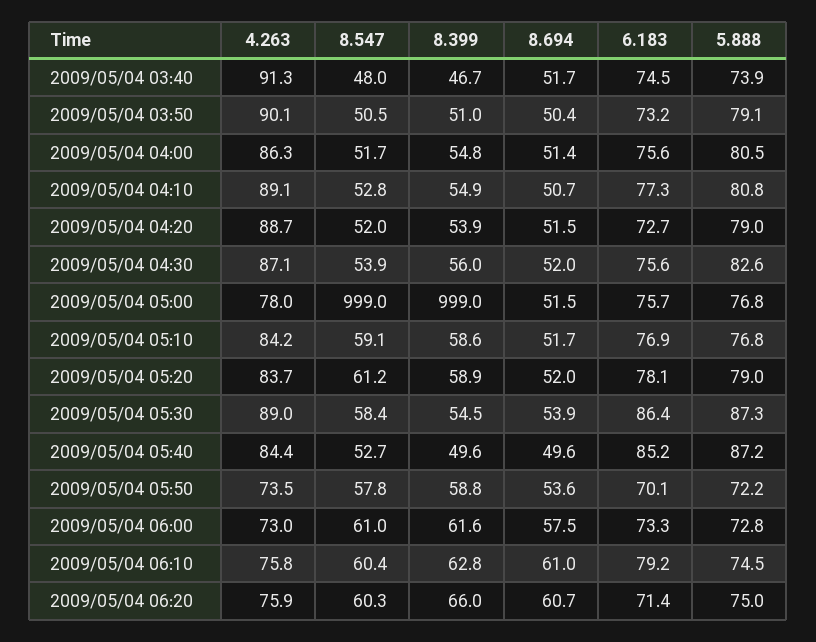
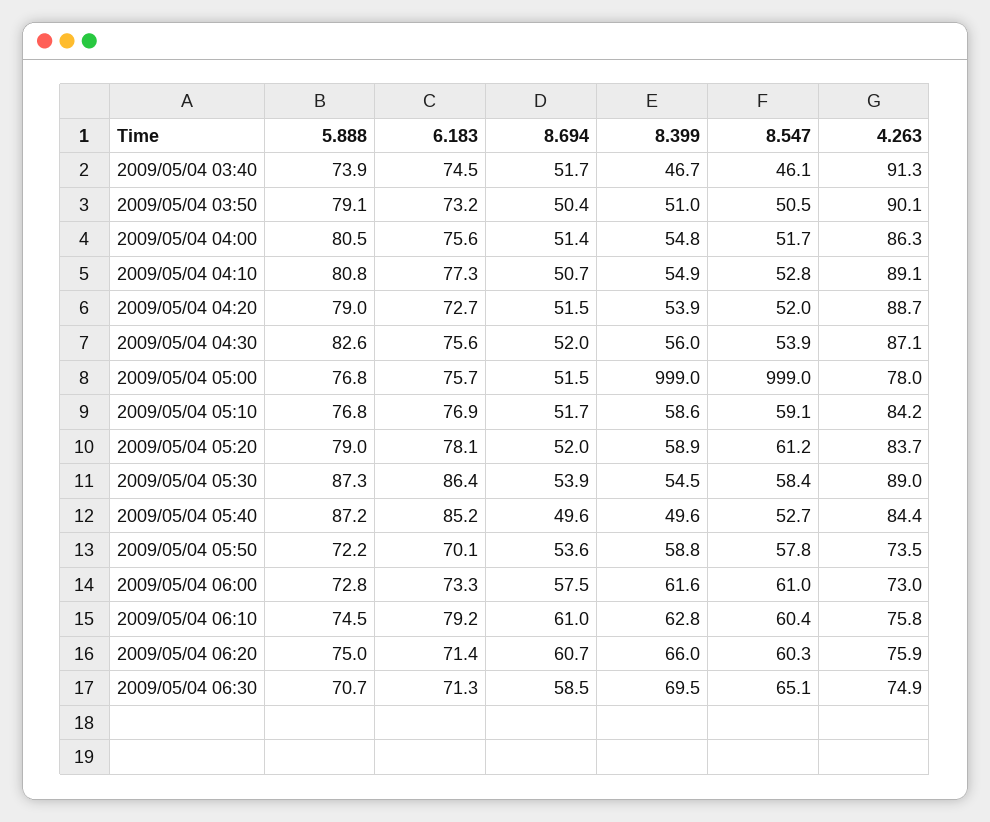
  {
    "4.263": {
      "2009/05/04 03:40": 91.3,
      "2009/05/04 03:50": 90.1,
      "2009/05/04 04:00": 86.3,
      "2009/05/04 04:10": 89.1,
      "2009/05/04 04:20": 88.7,
      "2009/05/04 04:30": 87.1,
      "2009/05/04 05:00": 78,
      "2009/05/04 05:10": 84.2,
      "2009/05/04 05:20": 83.7,
      "2009/05/04 05:30": 89,
      "2009/05/04 05:40": 84.4,
      "2009/05/04 05:50": 73.5,
      "2009/05/04 06:00": 73,
      "2009/05/04 06:10": 75.8,
-     "2009/05/04 06:20": 75.9
+     "2009/05/04 06:20": 75.9,
+     "2009/05/04 06:30": 74.9
    },
    "8.547": {
-     "2009/05/04 03:40": 48,
+     "2009/05/04 03:40": 46.1,
      "2009/05/04 03:50": 50.5,
      "2009/05/04 04:00": 51.7,
      "2009/05/04 04:10": 52.8,
      "2009/05/04 04:20": 52,
      "2009/05/04 04:30": 53.9,
      "2009/05/04 05:00": 999,
      "2009/05/04 05:10": 59.1,
      "2009/05/04 05:20": 61.2,
      "2009/05/04 05:30": 58.4,
      "2009/05/04 05:40": 52.7,
      "2009/05/04 05:50": 57.8,
      "2009/05/04 06:00": 61,
      "2009/05/04 06:10": 60.4,
-     "2009/05/04 06:20": 60.3
+     "2009/05/04 06:20": 60.3,
+     "2009/05/04 06:30": 65.1
    },
    "8.399": {
      "2009/05/04 03:40": 46.7,
      "2009/05/04 03:50": 51,
      "2009/05/04 04:00": 54.8,
      "2009/05/04 04:10": 54.9,
      "2009/05/04 04:20": 53.9,
      "2009/05/04 04:30": 56,
      "2009/05/04 05:00": 999,
      "2009/05/04 05:10": 58.6,
      "2009/05/04 05:20": 58.9,
      "2009/05/04 05:30": 54.5,
      "2009/05/04 05:40": 49.6,
      "2009/05/04 05:50": 58.8,
      "2009/05/04 06:00": 61.6,
      "2009/05/04 06:10": 62.8,
-     "2009/05/04 06:20": 66
+     "2009/05/04 06:20": 66,
+     "2009/05/04 06:30": 69.5
    },
    "8.694": {
      "2009/05/04 03:40": 51.7,
      "2009/05/04 03:50": 50.4,
      "2009/05/04 04:00": 51.4,
      "2009/05/04 04:10": 50.7,
      "2009/05/04 04:20": 51.5,
      "2009/05/04 04:30": 52,
      "2009/05/04 05:00": 51.5,
      "2009/05/04 05:10": 51.7,
      "2009/05/04 05:20": 52,
      "2009/05/04 05:30": 53.9,
      "2009/05/04 05:40": 49.6,
      "2009/05/04 05:50": 53.6,
      "2009/05/04 06:00": 57.5,
      "2009/05/04 06:10": 61,
-     "2009/05/04 06:20": 60.7
+     "2009/05/04 06:20": 60.7,
+     "2009/05/04 06:30": 58.5
    },
    "6.183": {
      "2009/05/04 03:40": 74.5,
      "2009/05/04 03:50": 73.2,
      "2009/05/04 04:00": 75.6,
      "2009/05/04 04:10": 77.3,
      "2009/05/04 04:20": 72.7,
      "2009/05/04 04:30": 75.6,
      "2009/05/04 05:00": 75.7,
      "2009/05/04 05:10": 76.9,
      "2009/05/04 05:20": 78.1,
      "2009/05/04 05:30": 86.4,
      "2009/05/04 05:40": 85.2,
      "2009/05/04 05:50": 70.1,
      "2009/05/04 06:00": 73.3,
      "2009/05/04 06:10": 79.2,
-     "2009/05/04 06:20": 71.4
+     "2009/05/04 06:20": 71.4,
+     "2009/05/04 06:30": 71.3
    },
    "5.888": {
      "2009/05/04 03:40": 73.9,
      "2009/05/04 03:50": 79.1,
      "2009/05/04 04:00": 80.5,
      "2009/05/04 04:10": 80.8,
      "2009/05/04 04:20": 79,
      "2009/05/04 04:30": 82.6,
      "2009/05/04 05:00": 76.8,
      "2009/05/04 05:10": 76.8,
      "2009/05/04 05:20": 79,
      "2009/05/04 05:30": 87.3,
      "2009/05/04 05:40": 87.2,
      "2009/05/04 05:50": 72.2,
      "2009/05/04 06:00": 72.8,
      "2009/05/04 06:10": 74.5,
-     "2009/05/04 06:20": 75
+     "2009/05/04 06:20": 75,
+     "2009/05/04 06:30": 70.7
    }
  }

